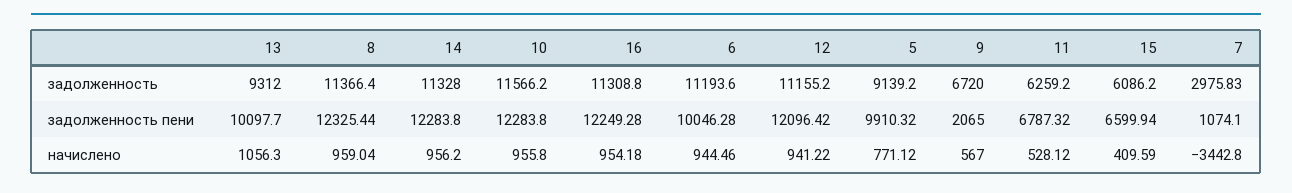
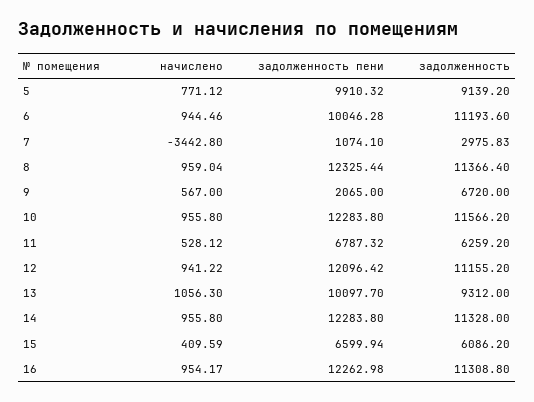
  {
    "13": {
      "задолженность": 9312,
      "задолженность пени": 10097.7,
      "начислено": 1056.3
    },
    "8": {
      "задолженность": 11366.4,
      "задолженность пени": 12325.44,
      "начислено": 959.04
    },
    "14": {
      "задолженность": 11328,
      "задолженность пени": 12283.8,
-     "начислено": 956.2
+     "начислено": 955.8
    },
    "10": {
      "задолженность": 11566.2,
      "задолженность пени": 12283.8,
      "начислено": 955.8
    },
    "16": {
      "задолженность": 11308.8,
-     "задолженность пени": 12249.28,
+     "задолженность пени": 12262.98,
-     "начислено": 954.18
+     "начислено": 954.17
    },
    "6": {
      "задолженность": 11193.6,
      "задолженность пени": 10046.28,
      "начислено": 944.46
    },
    "12": {
      "задолженность": 11155.2,
      "задолженность пени": 12096.42,
      "начислено": 941.22
    },
    "5": {
      "задолженность": 9139.2,
      "задолженность пени": 9910.32,
      "начислено": 771.12
    },
    "9": {
      "задолженность": 6720,
      "задолженность пени": 2065,
      "начислено": 567
    },
    "11": {
      "задолженность": 6259.2,
      "задолженность пени": 6787.32,
      "начислено": 528.12
    },
    "15": {
      "задолженность": 6086.2,
      "задолженность пени": 6599.94,
      "начислено": 409.59
    },
    "7": {
      "задолженность": 2975.83,
      "задолженность пени": 1074.1,
      "начислено": -3442.8
    }
  }

